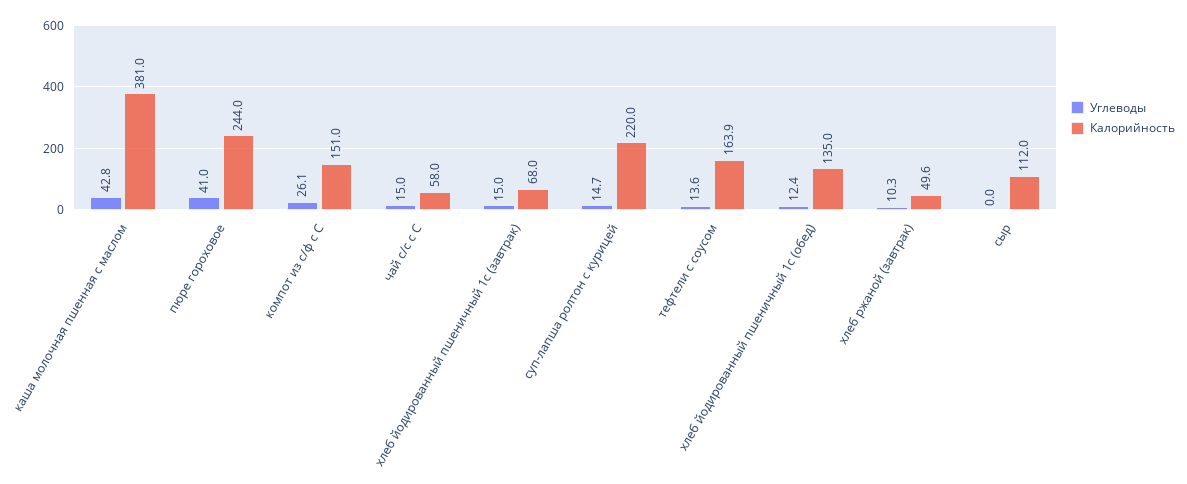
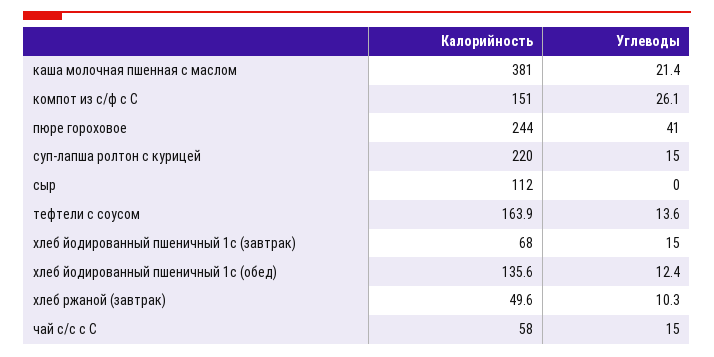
  {
    "Углеводы": {
-     "каша молочная пшенная с маслом": 42.8,
+     "каша молочная пшенная с маслом": 21.4,
      "пюре гороховое": 41,
      "компот из с/ф с С": 26.1,
      "чай с/с с С": 15,
      "хлеб йодированный пшеничный 1с (завтрак)": 15,
-     "суп-лапша ролтон с курицей": 14.7,
+     "суп-лапша ролтон с курицей": 15,
      "тефтели с соусом": 13.6,
      "хлеб йодированный пшеничный 1с (обед)": 12.4,
      "хлеб ржаной (завтрак)": 10.3,
      "сыр": 0
    },
    "Калорийность": {
      "каша молочная пшенная с маслом": 381,
      "пюре гороховое": 244,
      "компот из с/ф с С": 151,
      "чай с/с с С": 58,
      "хлеб йодированный пшеничный 1с (завтрак)": 68,
      "суп-лапша ролтон с курицей": 220,
      "тефтели с соусом": 163.9,
-     "хлеб йодированный пшеничный 1с (обед)": 135,
+     "хлеб йодированный пшеничный 1с (обед)": 135.6,
      "хлеб ржаной (завтрак)": 49.6,
      "сыр": 112
    }
  }

